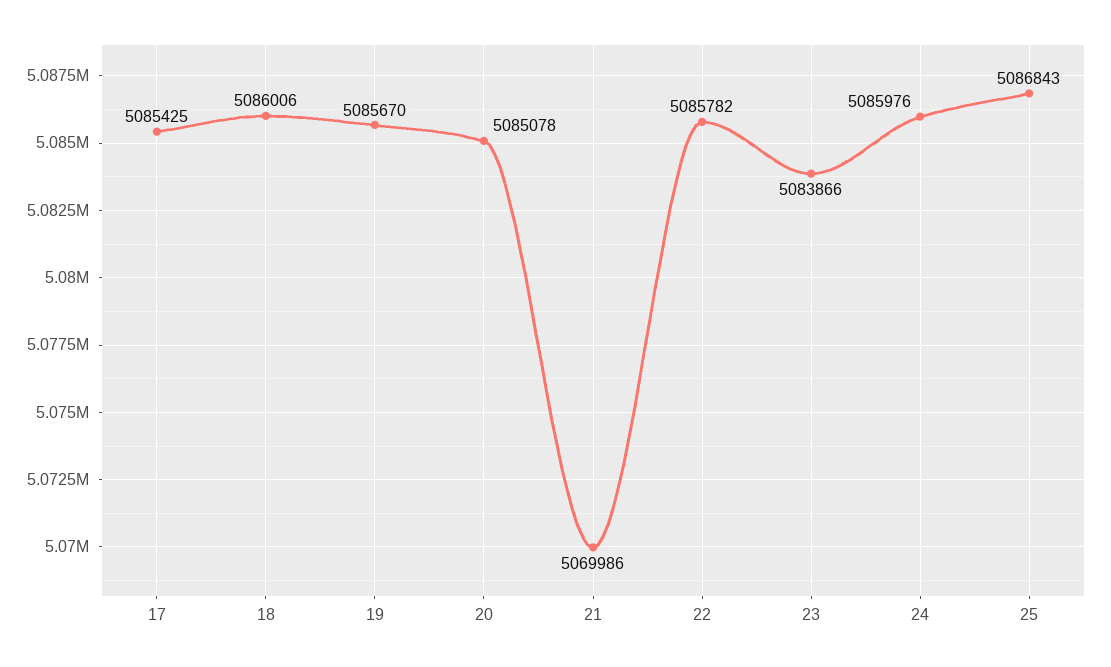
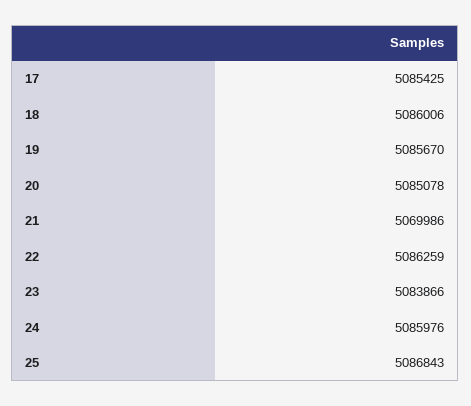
  {
    "17": 5085425,
    "18": 5086006,
    "19": 5085670,
    "20": 5085078,
    "21": 5069986,
-   "22": 5085782,
+   "22": 5086259,
    "23": 5083866,
    "24": 5085976,
    "25": 5086843
  }

